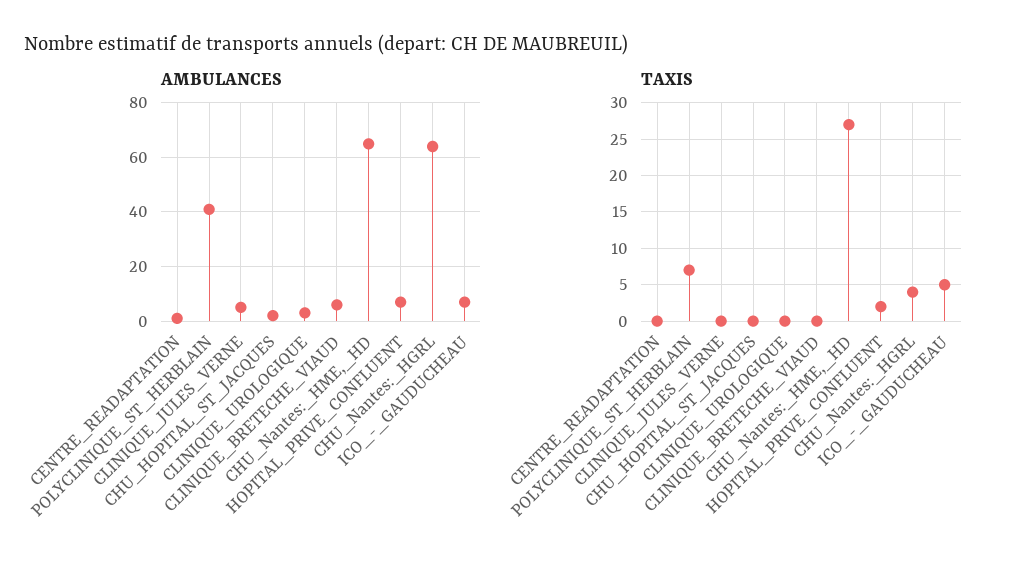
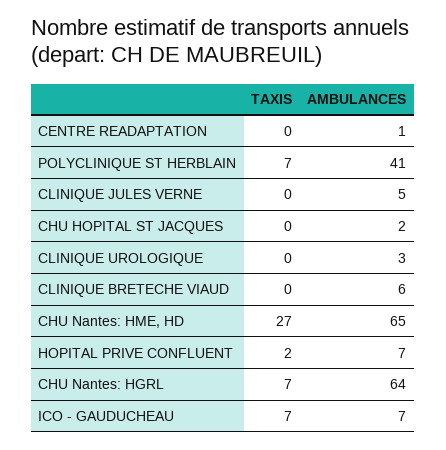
  {
    "AMBULANCES": {
      "CENTRE_READAPTATION": 1,
      "POLYCLINIQUE_ST_HERBLAIN": 41,
      "CLINIQUE_JULES_VERNE": 5,
      "CHU_HOPITAL_ST_JACQUES": 2,
      "CLINIQUE_UROLOGIQUE": 3,
      "CLINIQUE_BRETECHE_VIAUD": 6,
      "CHU_Nantes:_HME,_HD": 65,
      "HOPITAL_PRIVE_CONFLUENT": 7,
      "CHU_Nantes:_HGRL": 64,
      "ICO_-_GAUDUCHEAU": 7
    },
    "TAXIS": {
      "CENTRE_READAPTATION": 0,
      "POLYCLINIQUE_ST_HERBLAIN": 7,
      "CLINIQUE_JULES_VERNE": 0,
      "CHU_HOPITAL_ST_JACQUES": 0,
      "CLINIQUE_UROLOGIQUE": 0,
      "CLINIQUE_BRETECHE_VIAUD": 0,
      "CHU_Nantes:_HME,_HD": 27,
      "HOPITAL_PRIVE_CONFLUENT": 2,
-     "CHU_Nantes:_HGRL": 4,
+     "CHU_Nantes:_HGRL": 7,
-     "ICO_-_GAUDUCHEAU": 5
+     "ICO_-_GAUDUCHEAU": 7
    }
  }

